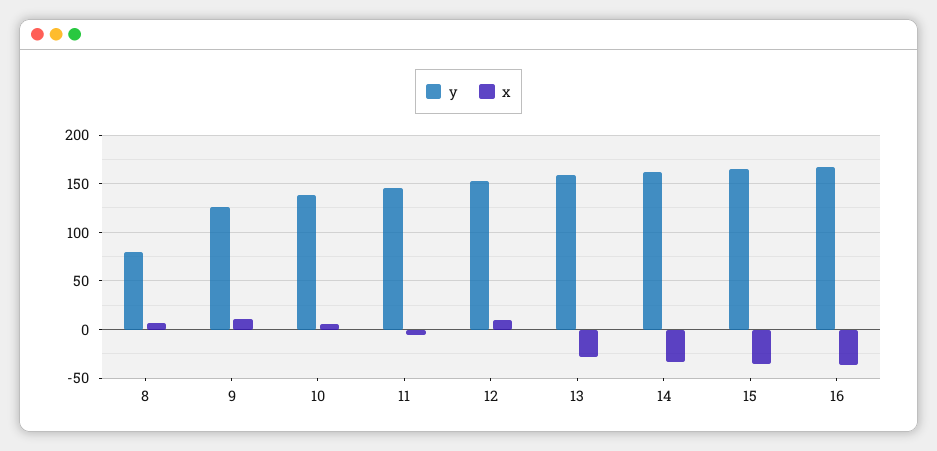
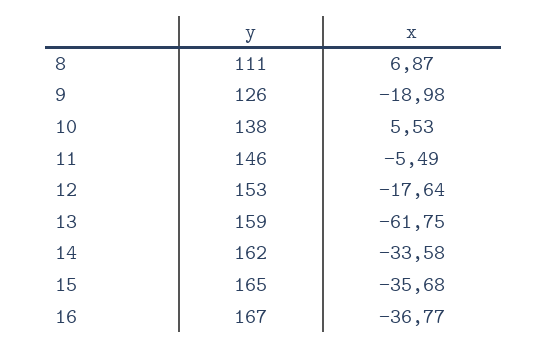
  {
    "y": {
-     "8": 80,
+     "8": 111,
      "9": 126,
      "10": 138,
      "11": 146,
      "12": 153,
      "13": 159,
      "14": 162,
      "15": 165,
      "16": 167
    },
    "x": {
      "8": 6.87,
-     "9": 10,
+     "9": -18.98,
      "10": 5.53,
      "11": -5.49,
-     "12": 10,
+     "12": -17.64,
-     "13": -30,
+     "13": -61.75,
      "14": -33.58,
      "15": -35.68,
      "16": -36.77
    }
  }

